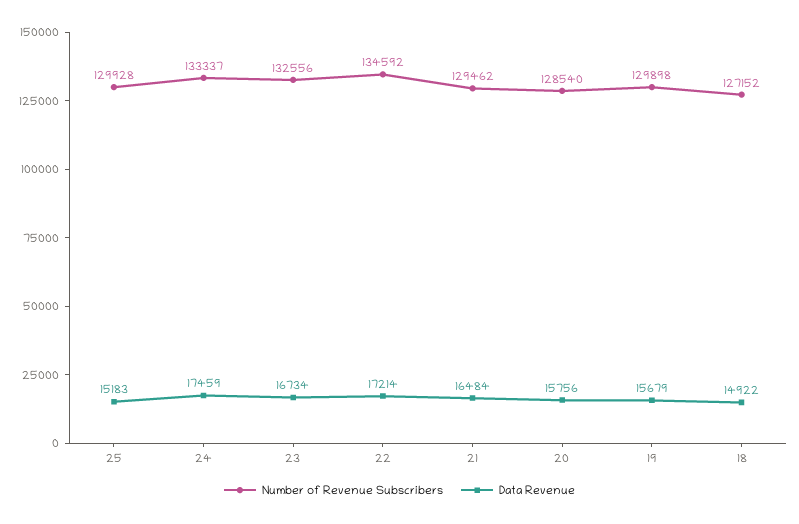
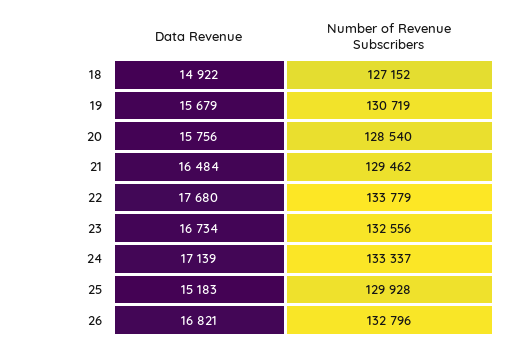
  {
    "Number of Revenue Subscribers": {
      "25": 129928,
      "24": 133337,
      "23": 132556,
-     "22": 134592,
+     "22": 133779,
      "21": 129462,
      "20": 128540,
-     "19": 129898,
+     "19": 130719,
-     "18": 127152
+     "18": 127152,
+     "26": 132796
    },
    "Data Revenue": {
      "25": 15183,
-     "24": 17459,
+     "24": 17139,
      "23": 16734,
-     "22": 17214,
+     "22": 17680,
      "21": 16484,
      "20": 15756,
      "19": 15679,
-     "18": 14922
+     "18": 14922,
+     "26": 16821
    }
  }

